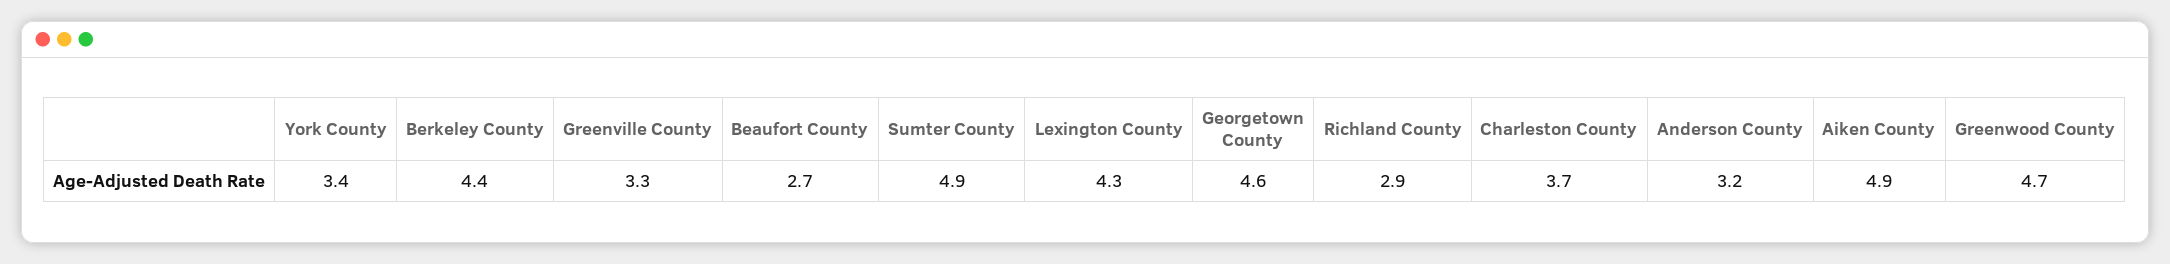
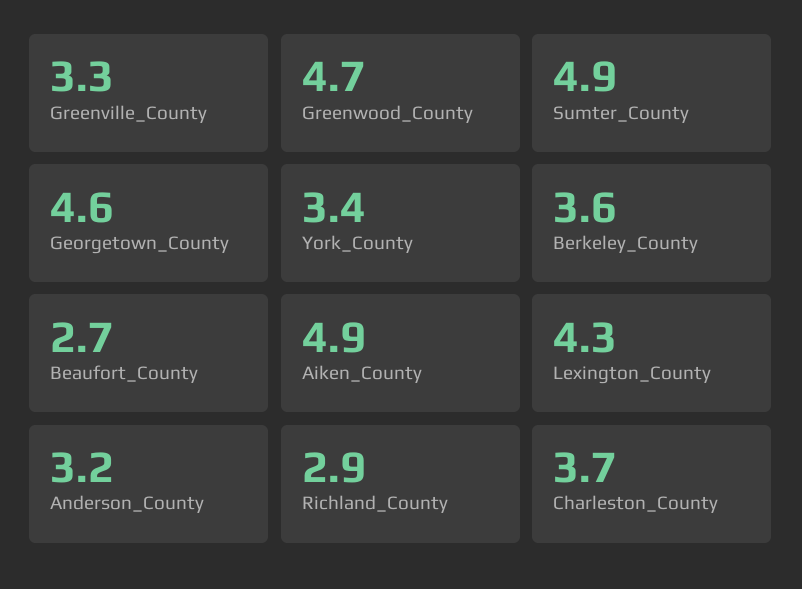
  {
    "York County": 3.4,
-   "Berkeley County": 4.4,
+   "Berkeley County": 3.6,
    "Greenville County": 3.3,
    "Beaufort County": 2.7,
    "Sumter County": 4.9,
    "Lexington County": 4.3,
    "Georgetown County": 4.6,
    "Richland County": 2.9,
    "Charleston County": 3.7,
    "Anderson County": 3.2,
    "Aiken County": 4.9,
    "Greenwood County": 4.7
  }

